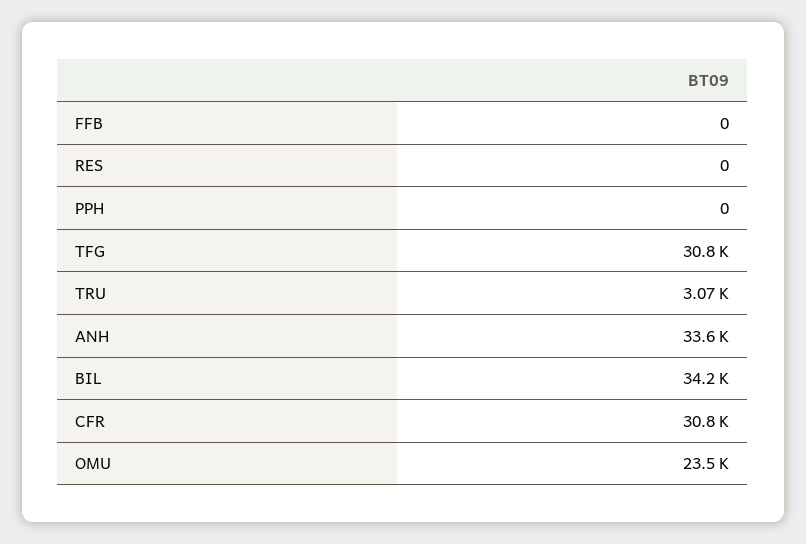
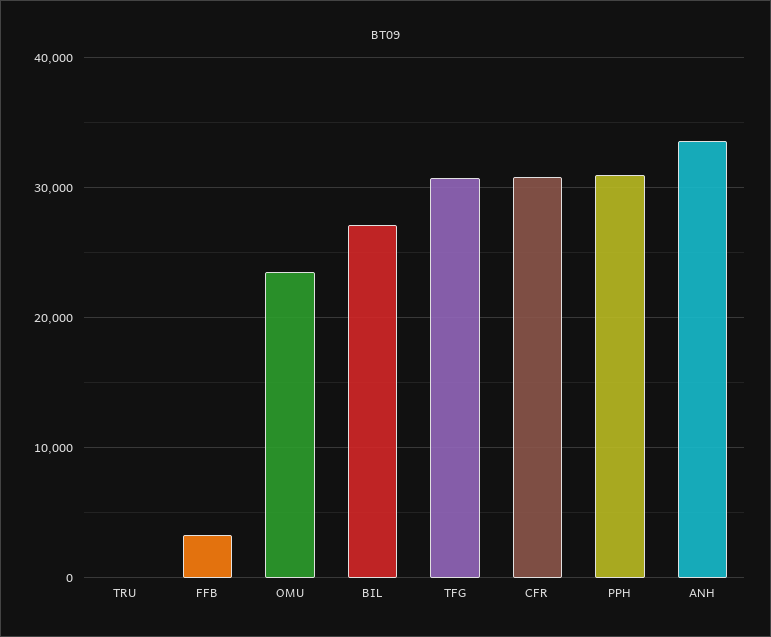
  {
-   "FFB": 0,
+   "FFB": 3000,
-   "RES": 0,
-   "PPH": 0,
+   "PPH": 31000,
    "TFG": 30800,
-   "TRU": 3070,
+   "TRU": 0,
    "ANH": 33600,
-   "BIL": 34200,
+   "BIL": 27000,
    "CFR": 30800,
    "OMU": 23500
  }

